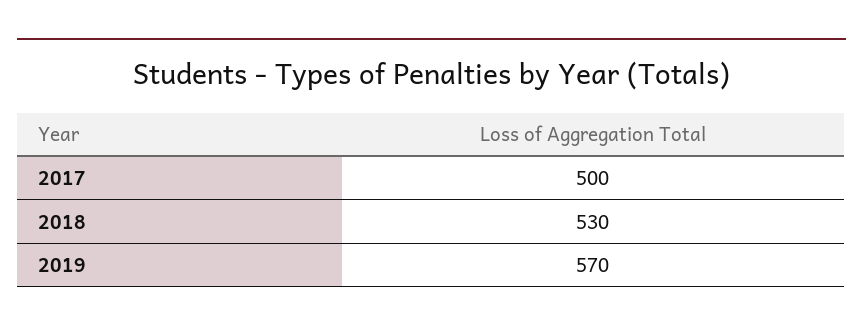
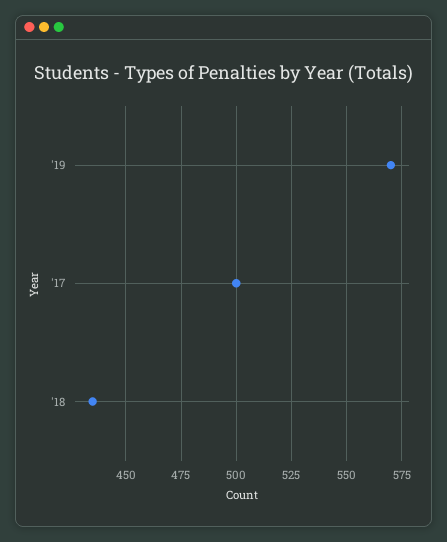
  {
    "2017": 500,
-   "2018": 530,
+   "2018": 435,
    "2019": 570
  }

